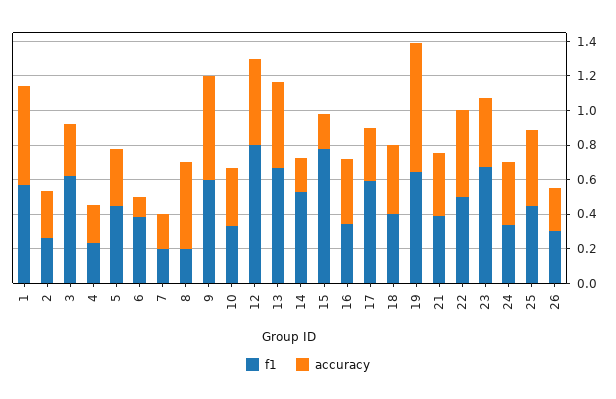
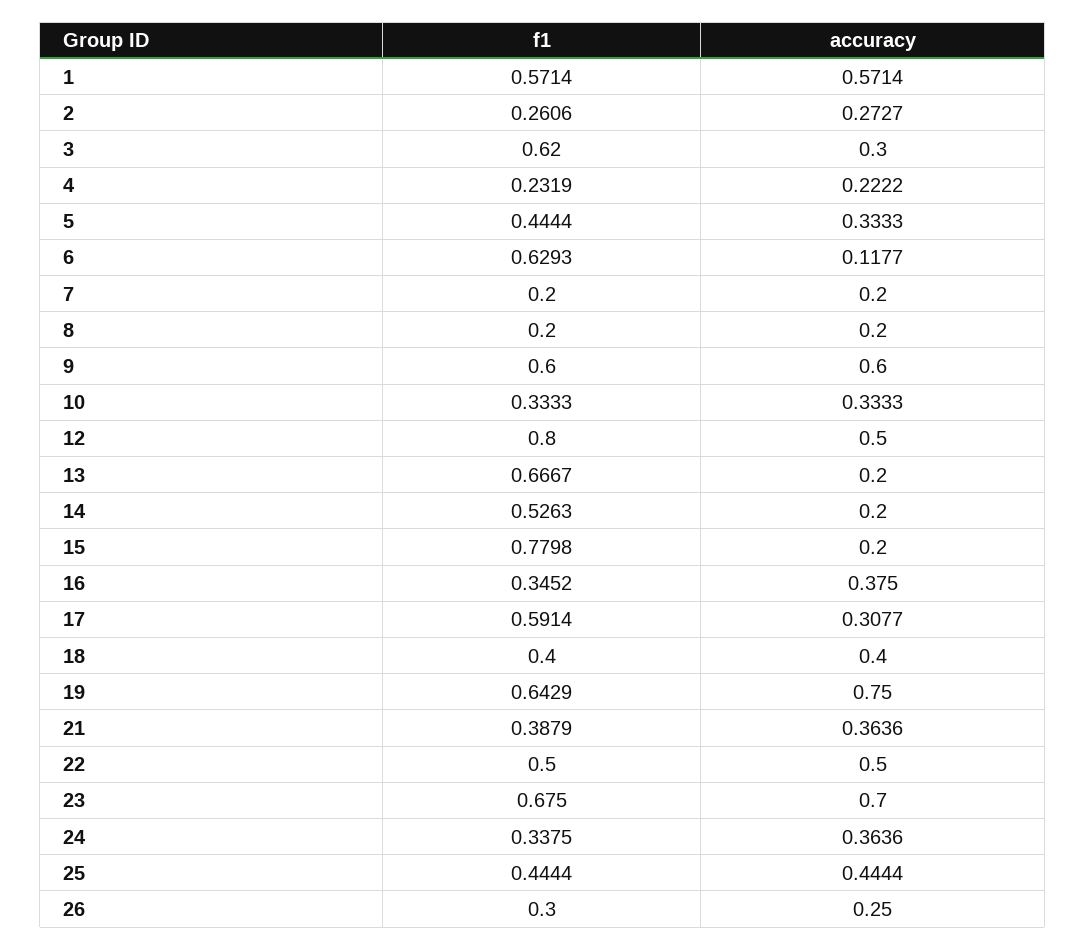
  {
    "f1": {
      "1": 0.5714,
      "2": 0.2606,
      "3": 0.62,
      "4": 0.2319,
      "5": 0.4444,
-     "6": 0.4,
+     "6": 0.6293,
      "7": 0.2,
      "8": 0.2,
      "9": 0.6,
      "10": 0.3333,
      "12": 0.8,
      "13": 0.6667,
      "14": 0.5263,
      "15": 0.7798,
      "16": 0.3452,
      "17": 0.5914,
      "18": 0.4,
      "19": 0.6429,
      "21": 0.3879,
      "22": 0.5,
      "23": 0.675,
      "24": 0.3375,
      "25": 0.4444,
      "26": 0.3
    },
    "accuracy": {
      "1": 0.5714,
      "2": 0.2727,
      "3": 0.3,
      "4": 0.2222,
      "5": 0.3333,
      "6": 0.1177,
      "7": 0.2,
-     "8": 0.5,
+     "8": 0.2,
      "9": 0.6,
      "10": 0.3333,
      "12": 0.5,
-     "13": 0.5,
+     "13": 0.2,
      "14": 0.2,
      "15": 0.2,
      "16": 0.375,
      "17": 0.3077,
      "18": 0.4,
      "19": 0.75,
      "21": 0.3636,
      "22": 0.5,
-     "23": 0.4,
+     "23": 0.7,
      "24": 0.3636,
      "25": 0.4444,
      "26": 0.25
    }
  }

